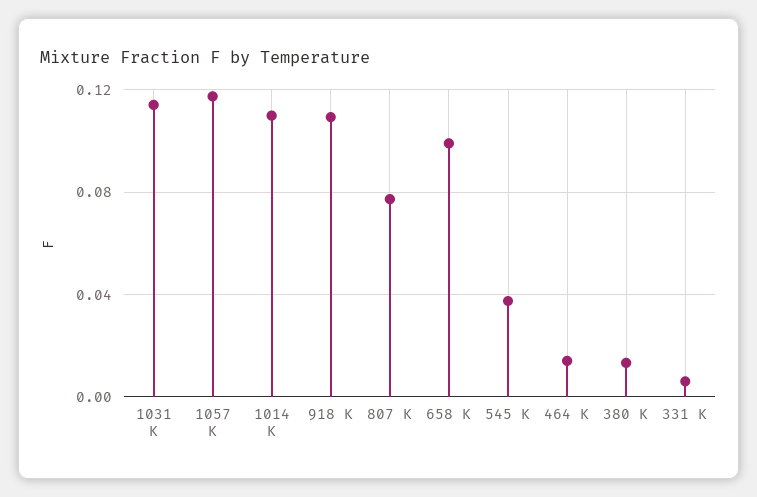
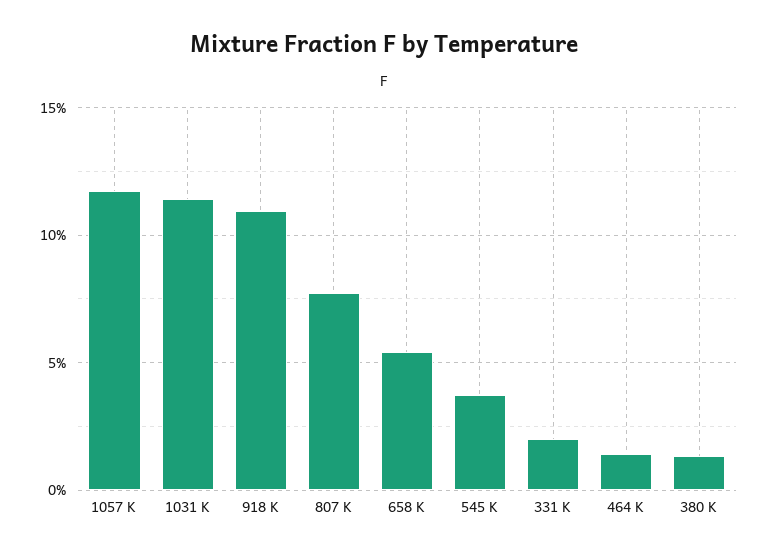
  {
    "1031 K": 0.115,
    "1057 K": 0.12,
-   "1014 K": 0.11,
    "918 K": 0.11,
    "807 K": 0.075,
-   "658 K": 0.1,
+   "658 K": 0.055,
    "545 K": 0.04,
    "464 K": 0.015,
    "380 K": 0.015,
-   "331 K": 0.005
+   "331 K": 0.02
  }

